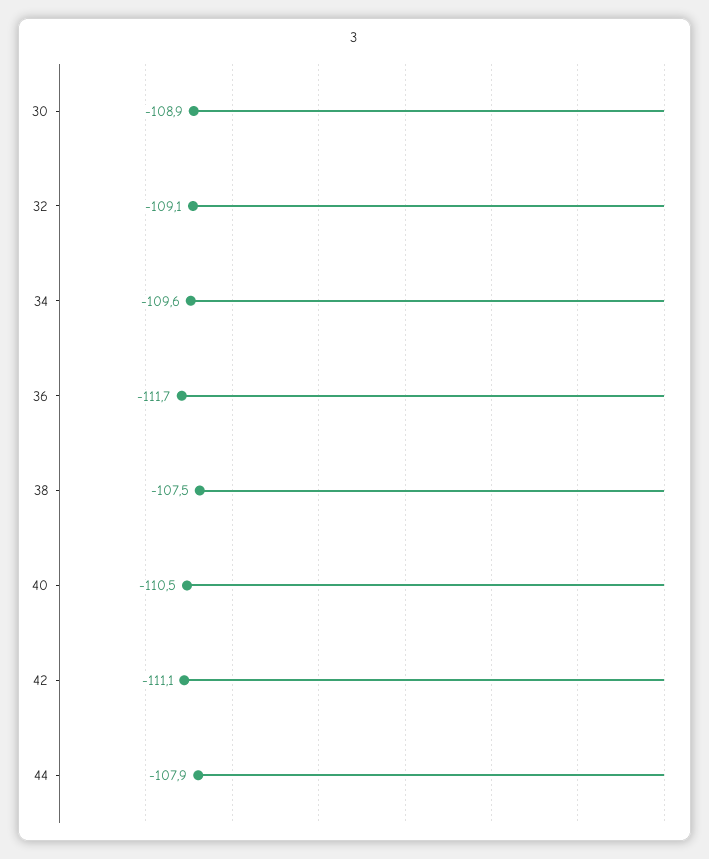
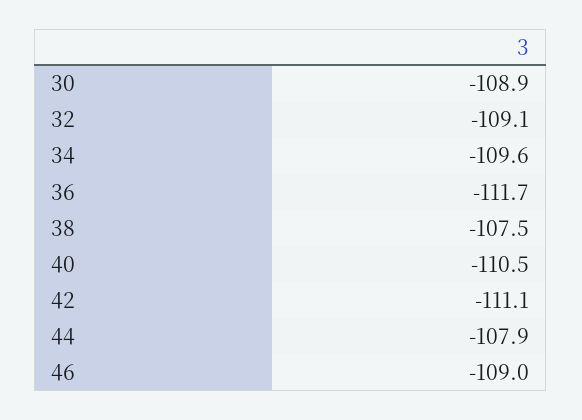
  {
    "30": -108.9,
    "32": -109.1,
    "34": -109.6,
    "36": -111.7,
    "38": -107.5,
    "40": -110.5,
    "42": -111.1,
-   "44": -107.9
+   "44": -107.9,
+   "46": -109
  }

